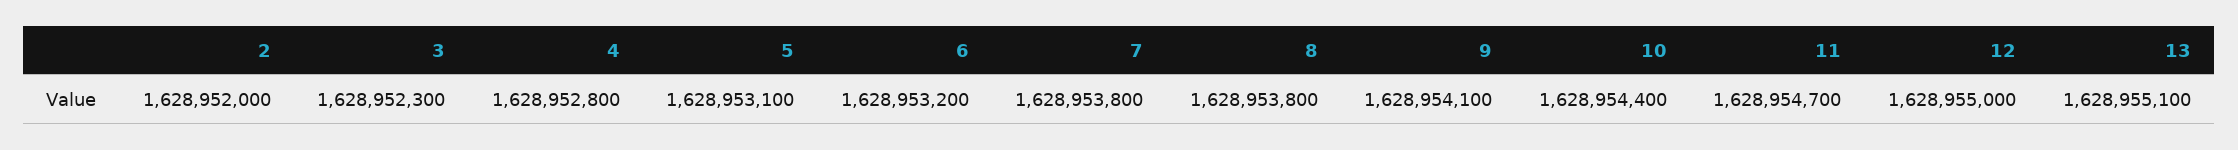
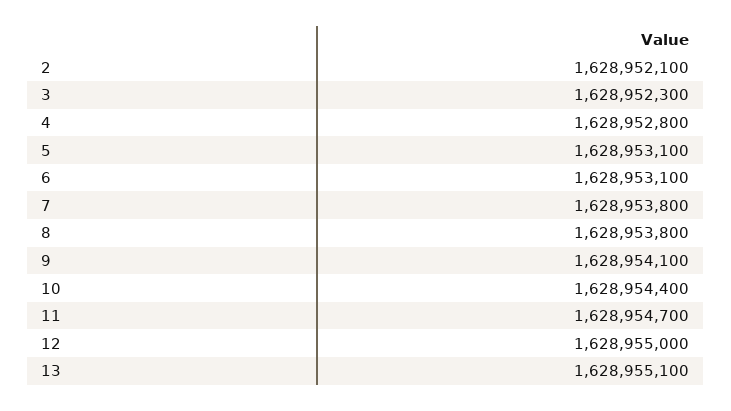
  {
-   "2": 1628952000,
+   "2": 1628952100,
    "3": 1628952300,
    "4": 1628952800,
    "5": 1628953100,
-   "6": 1628953200,
+   "6": 1628953100,
    "7": 1628953800,
    "8": 1628953800,
    "9": 1628954100,
    "10": 1628954400,
    "11": 1628954700,
    "12": 1628955000,
    "13": 1628955100
  }

